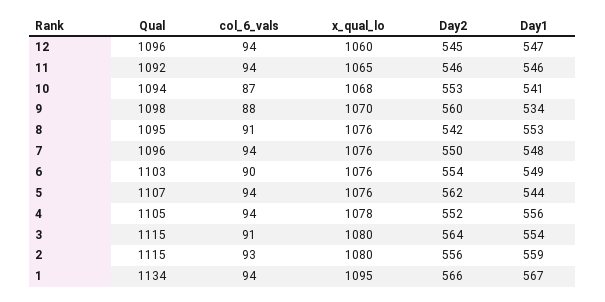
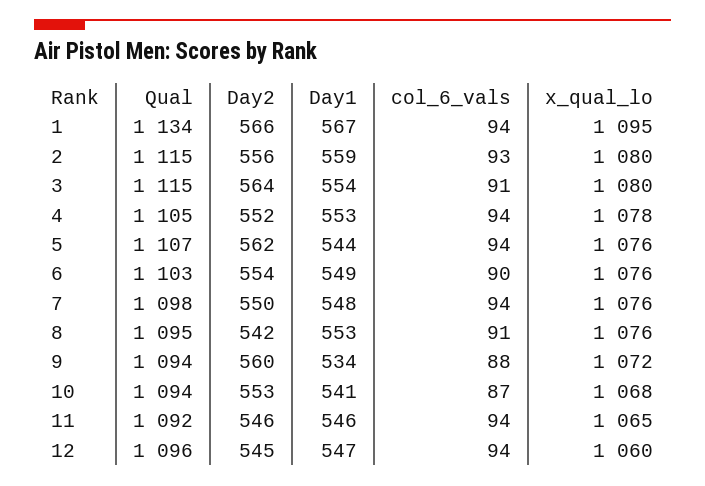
  {
    "Qual": {
      "12": 1096,
      "11": 1092,
      "10": 1094,
-     "9": 1098,
+     "9": 1094,
      "8": 1095,
-     "7": 1096,
+     "7": 1098,
      "6": 1103,
      "5": 1107,
      "4": 1105,
      "3": 1115,
      "2": 1115,
      "1": 1134
    },
    "col_6_vals": {
      "12": 94,
      "11": 94,
      "10": 87,
      "9": 88,
      "8": 91,
      "7": 94,
      "6": 90,
      "5": 94,
      "4": 94,
      "3": 91,
      "2": 93,
      "1": 94
    },
    "x_qual_lo": {
      "12": 1060,
      "11": 1065,
      "10": 1068,
-     "9": 1070,
+     "9": 1072,
      "8": 1076,
      "7": 1076,
      "6": 1076,
      "5": 1076,
      "4": 1078,
      "3": 1080,
      "2": 1080,
      "1": 1095
    },
    "Day2": {
      "12": 545,
      "11": 546,
      "10": 553,
      "9": 560,
      "8": 542,
      "7": 550,
      "6": 554,
      "5": 562,
      "4": 552,
      "3": 564,
      "2": 556,
      "1": 566
    },
    "Day1": {
      "12": 547,
      "11": 546,
      "10": 541,
      "9": 534,
      "8": 553,
      "7": 548,
      "6": 549,
      "5": 544,
-     "4": 556,
+     "4": 553,
      "3": 554,
      "2": 559,
      "1": 567
    }
  }

